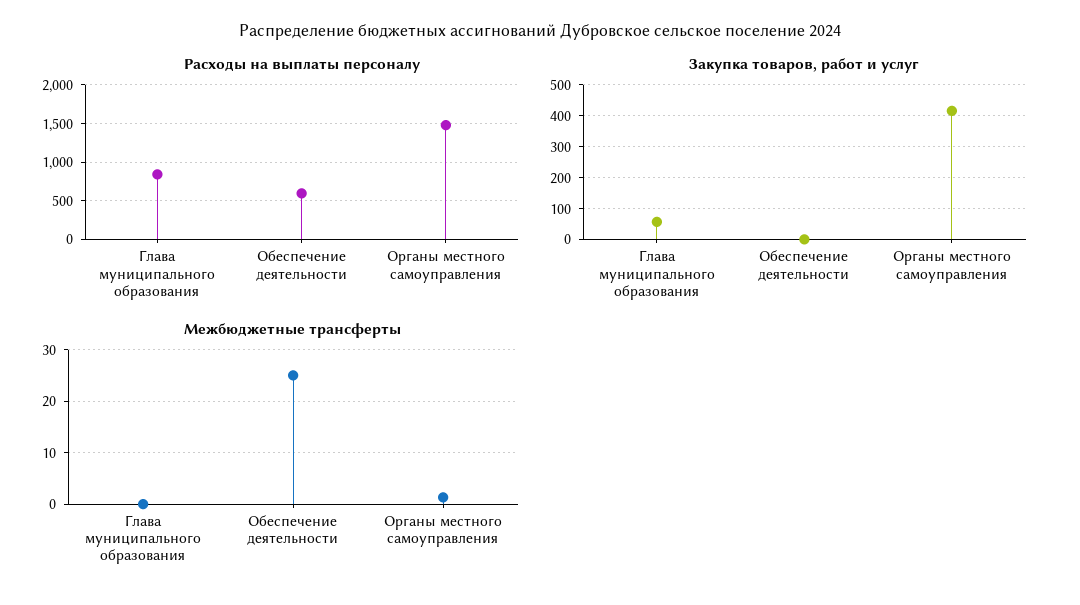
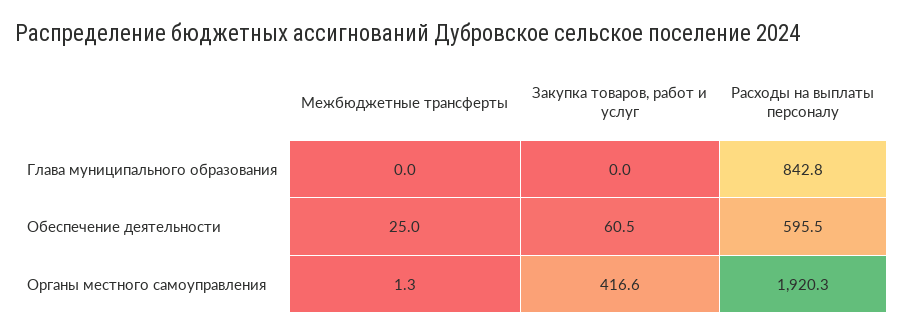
  {
    "Расходы на выплаты персоналу": {
      "Глава муниципального образования": 842.8,
      "Обеспечение деятельности": 595.5,
-     "Органы местного самоуправления": 1500
+     "Органы местного самоуправления": 1920.3
    },
    "Закупка товаров, работ и услуг": {
-     "Глава муниципального образования": 60,
+     "Глава муниципального образования": 0,
-     "Обеспечение деятельности": 0,
+     "Обеспечение деятельности": 60.5,
      "Органы местного самоуправления": 416.6
    },
    "Межбюджетные трансферты": {
      "Глава муниципального образования": 0,
      "Обеспечение деятельности": 25,
      "Органы местного самоуправления": 1.3
    }
  }

